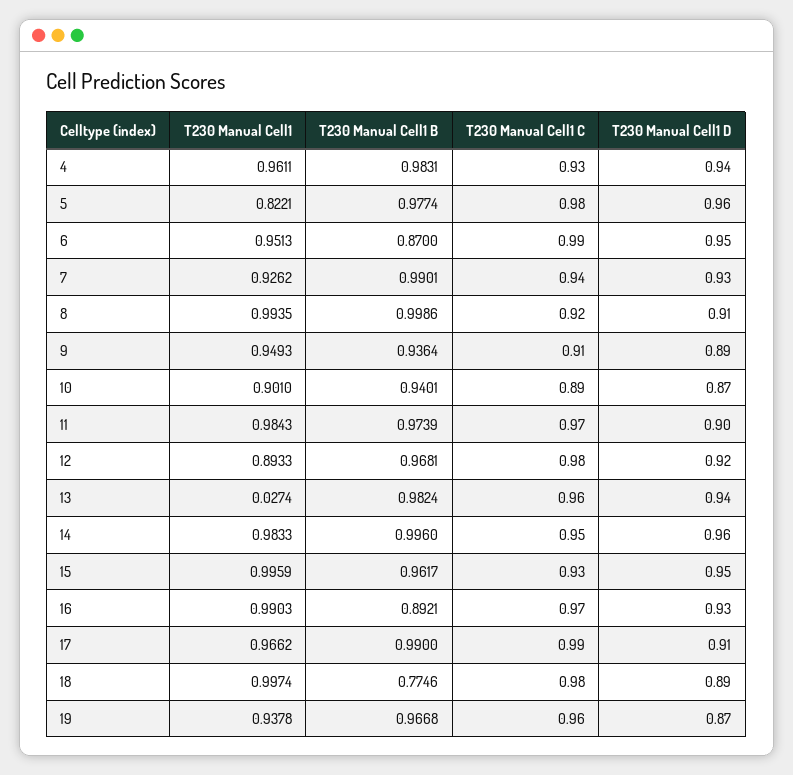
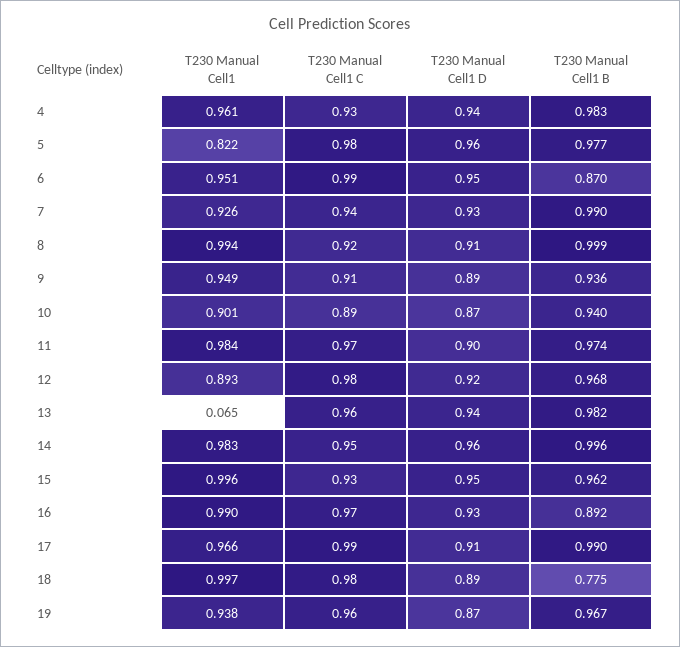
  {
    "T230 Manual Cell1": {
      "4": 0.9611,
      "5": 0.8221,
      "6": 0.9513,
      "7": 0.9262,
      "8": 0.9935,
      "9": 0.9493,
      "10": 0.901,
      "11": 0.9843,
      "12": 0.8933,
-     "13": 0.0274,
+     "13": 0.065,
      "14": 0.9833,
      "15": 0.9959,
      "16": 0.9903,
      "17": 0.9662,
      "18": 0.9974,
      "19": 0.9378
    },
    "T230 Manual Cell1 B": {
      "4": 0.9831,
      "5": 0.9774,
      "6": 0.87,
      "7": 0.9901,
      "8": 0.9986,
      "9": 0.9364,
      "10": 0.9401,
      "11": 0.9739,
      "12": 0.9681,
      "13": 0.9824,
      "14": 0.996,
      "15": 0.9617,
      "16": 0.8921,
      "17": 0.99,
      "18": 0.7746,
      "19": 0.9668
    },
    "T230 Manual Cell1 C": {
      "4": 0.93,
      "5": 0.98,
      "6": 0.99,
      "7": 0.94,
      "8": 0.92,
      "9": 0.91,
      "10": 0.89,
      "11": 0.97,
      "12": 0.98,
      "13": 0.96,
      "14": 0.95,
      "15": 0.93,
      "16": 0.97,
      "17": 0.99,
      "18": 0.98,
      "19": 0.96
    },
    "T230 Manual Cell1 D": {
      "4": 0.94,
      "5": 0.96,
      "6": 0.95,
      "7": 0.93,
      "8": 0.91,
      "9": 0.89,
      "10": 0.87,
      "11": 0.9,
      "12": 0.92,
      "13": 0.94,
      "14": 0.96,
      "15": 0.95,
      "16": 0.93,
      "17": 0.91,
      "18": 0.89,
      "19": 0.87
    }
  }

